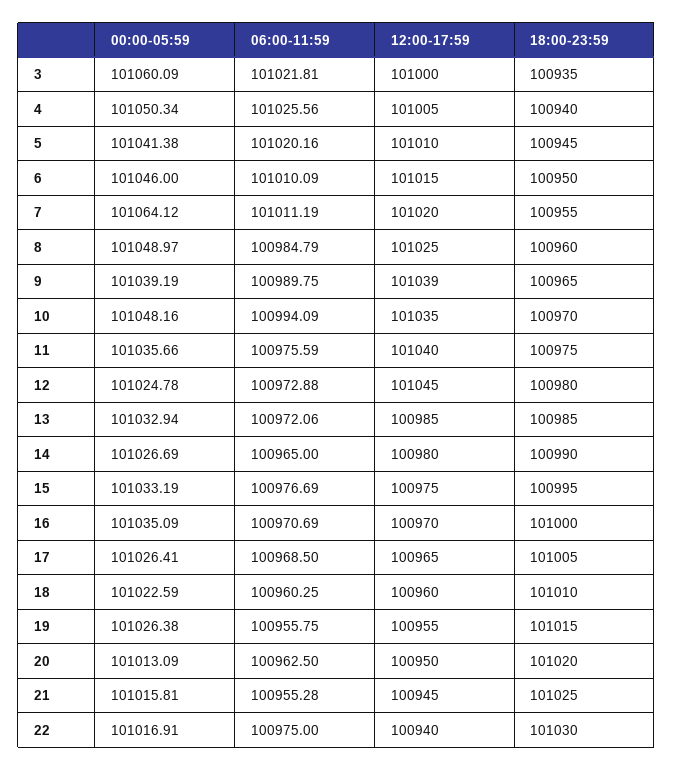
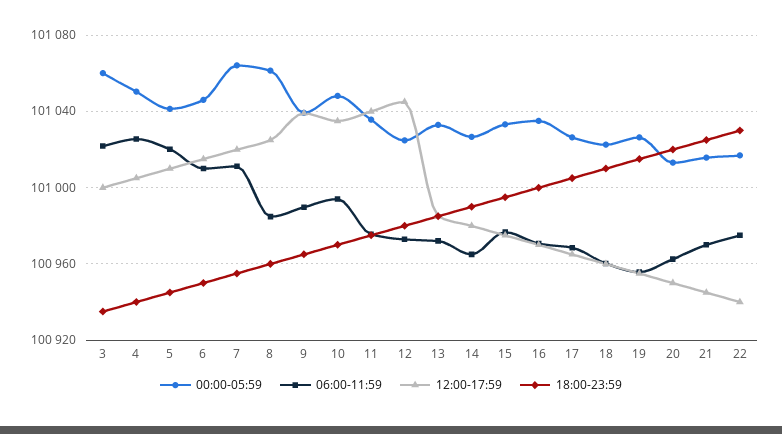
  {
    "00:00-05:59": {
      "3": 101060.09,
      "4": 101050.34,
      "5": 101041.38,
      "6": 101046,
      "7": 101064.12,
-     "8": 101048.97,
+     "8": 101060,
      "9": 101039.19,
      "10": 101048.16,
      "11": 101035.66,
      "12": 101024.78,
      "13": 101032.94,
      "14": 101026.69,
      "15": 101033.19,
      "16": 101035.09,
      "17": 101026.41,
      "18": 101022.59,
      "19": 101026.38,
      "20": 101013.09,
      "21": 101015.81,
      "22": 101016.91
    },
    "06:00-11:59": {
      "3": 101021.81,
      "4": 101025.56,
      "5": 101020.16,
      "6": 101010.09,
      "7": 101011.19,
      "8": 100984.79,
      "9": 100989.75,
      "10": 100994.09,
      "11": 100975.59,
      "12": 100972.88,
      "13": 100972.06,
      "14": 100965,
      "15": 100976.69,
      "16": 100970.69,
      "17": 100968.5,
      "18": 100960.25,
      "19": 100955.75,
      "20": 100962.5,
-     "21": 100955.28,
+     "21": 100970,
      "22": 100975
    },
    "12:00-17:59": {
      "3": 101000,
      "4": 101005,
      "5": 101010,
      "6": 101015,
      "7": 101020,
      "8": 101025,
      "9": 101039,
      "10": 101035,
      "11": 101040,
      "12": 101045,
      "13": 100985,
      "14": 100980,
      "15": 100975,
      "16": 100970,
      "17": 100965,
      "18": 100960,
      "19": 100955,
      "20": 100950,
      "21": 100945,
      "22": 100940
    },
    "18:00-23:59": {
      "3": 100935,
      "4": 100940,
      "5": 100945,
      "6": 100950,
      "7": 100955,
      "8": 100960,
      "9": 100965,
      "10": 100970,
      "11": 100975,
      "12": 100980,
      "13": 100985,
      "14": 100990,
      "15": 100995,
      "16": 101000,
      "17": 101005,
      "18": 101010,
      "19": 101015,
      "20": 101020,
      "21": 101025,
      "22": 101030
    }
  }

